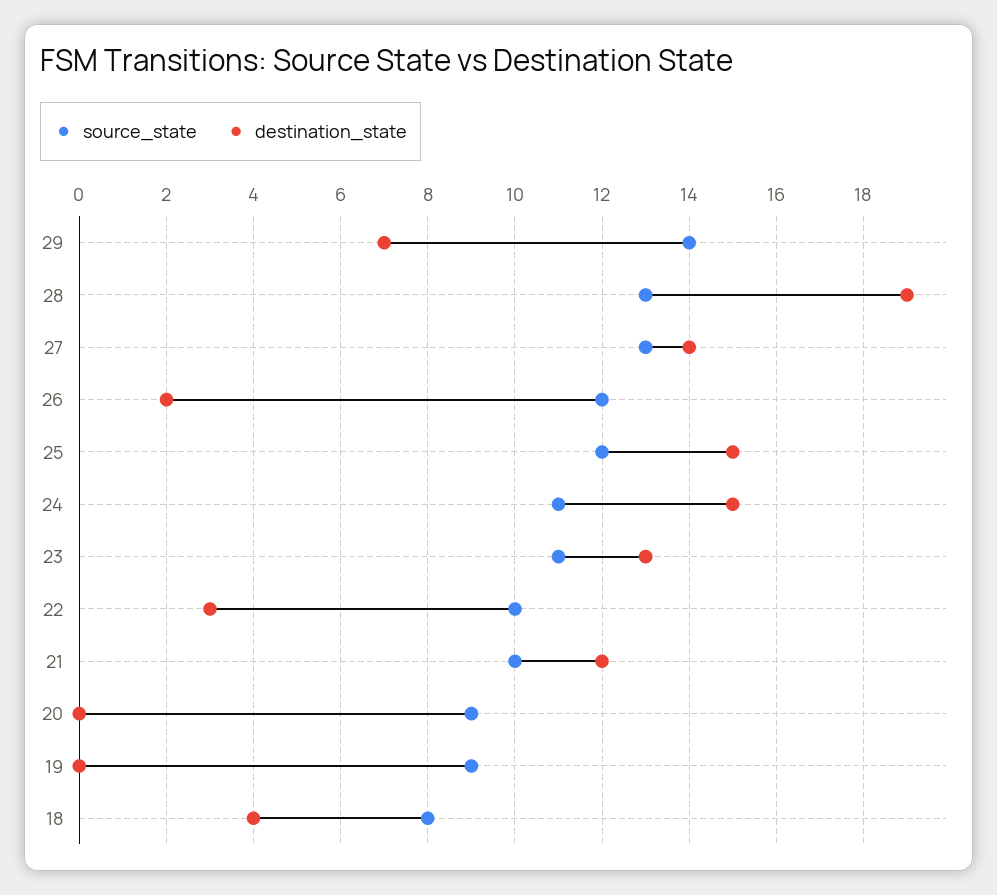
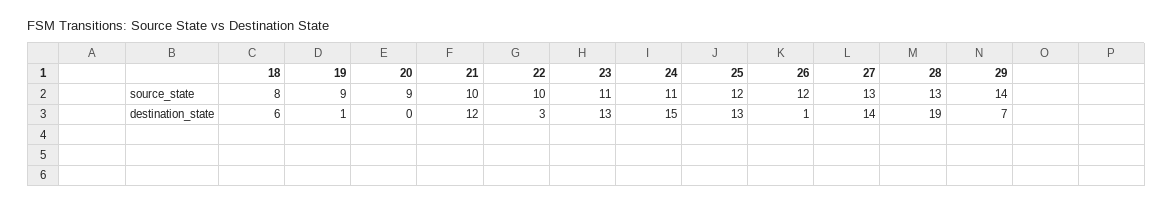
  {
    "source_state": {
      "29": 14,
      "28": 13,
      "27": 13,
      "26": 12,
      "25": 12,
      "24": 11,
      "23": 11,
      "22": 10,
      "21": 10,
      "20": 9,
      "19": 9,
      "18": 8
    },
    "destination_state": {
      "29": 7,
      "28": 19,
      "27": 14,
-     "26": 2,
+     "26": 1,
-     "25": 15,
+     "25": 13,
      "24": 15,
      "23": 13,
      "22": 3,
      "21": 12,
      "20": 0,
-     "19": 0,
+     "19": 1,
-     "18": 4
+     "18": 6
    }
  }

